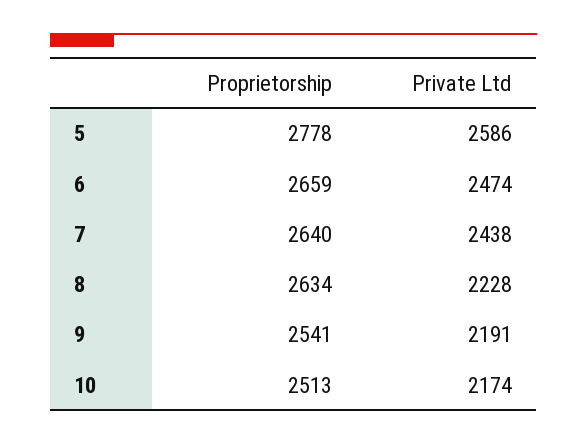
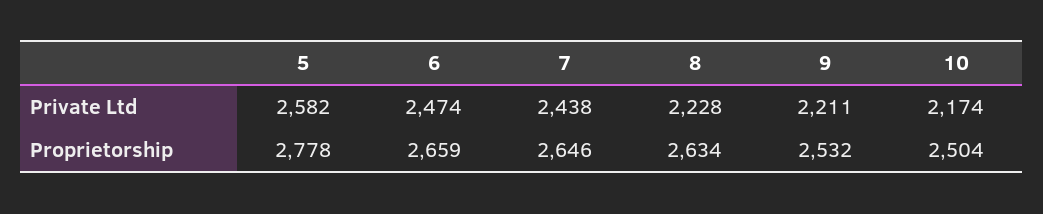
  {
    "Proprietorship": {
      "5": 2778,
      "6": 2659,
-     "7": 2640,
+     "7": 2646,
      "8": 2634,
-     "9": 2541,
+     "9": 2532,
-     "10": 2513
+     "10": 2504
    },
    "Private Ltd": {
-     "5": 2586,
+     "5": 2582,
      "6": 2474,
      "7": 2438,
      "8": 2228,
-     "9": 2191,
+     "9": 2211,
      "10": 2174
    }
  }

